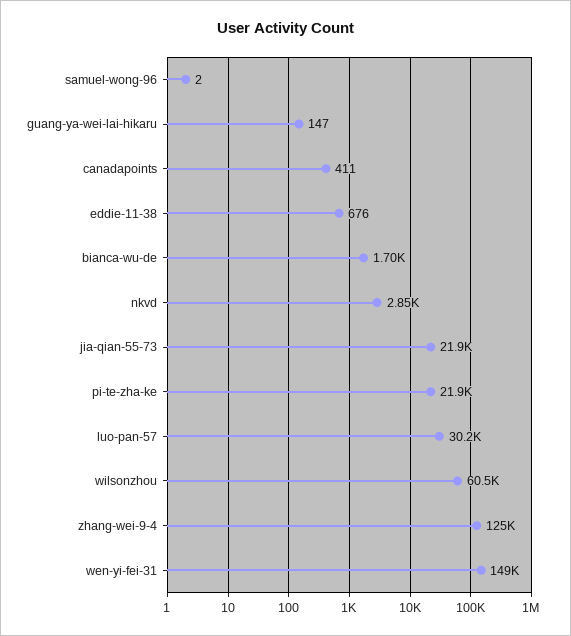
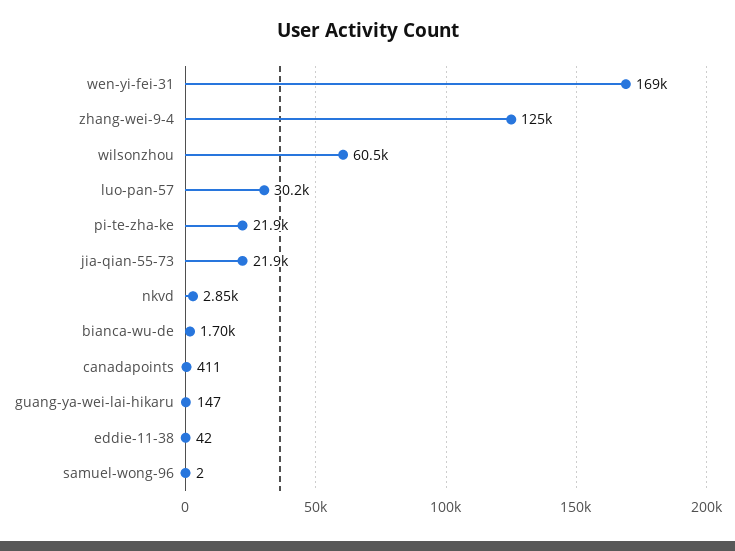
  {
    "samuel-wong-96": 2,
    "guang-ya-wei-lai-hikaru": 147,
    "canadapoints": 411,
-   "eddie-11-38": 676,
+   "eddie-11-38": 42,
    "bianca-wu-de": 1700,
    "nkvd": 2850,
    "jia-qian-55-73": 21900,
    "pi-te-zha-ke": 21900,
    "luo-pan-57": 30200,
    "wilsonzhou": 60500,
    "zhang-wei-9-4": 125000,
-   "wen-yi-fei-31": 149000
+   "wen-yi-fei-31": 169000
  }

